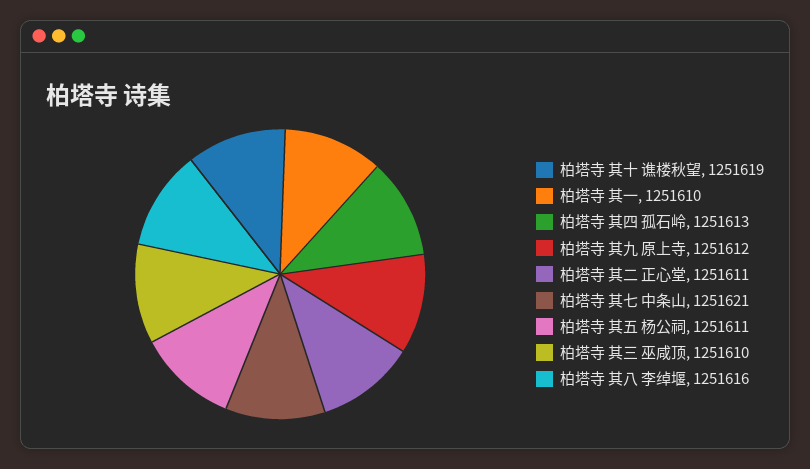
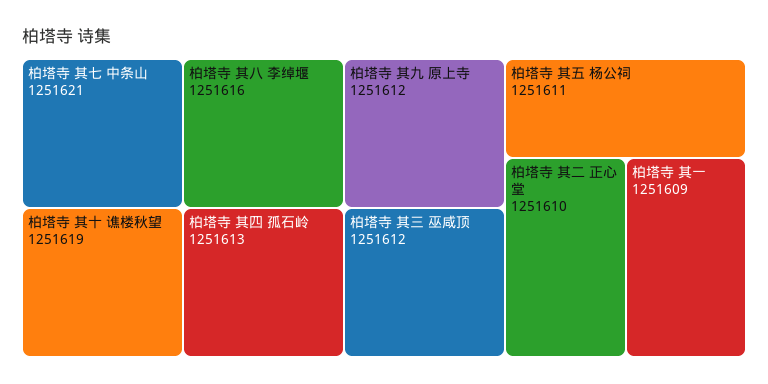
  {
    "柏塔寺 其十 谯楼秋望": 1251619,
-   "柏塔寺 其一": 1251610,
+   "柏塔寺 其一": 1251609,
    "柏塔寺 其四 孤石岭": 1251613,
    "柏塔寺 其九 原上寺": 1251612,
-   "柏塔寺 其二 正心堂": 1251611,
+   "柏塔寺 其二 正心堂": 1251610,
    "柏塔寺 其七 中条山": 1251621,
    "柏塔寺 其五 杨公祠": 1251611,
-   "柏塔寺 其三 巫咸顶": 1251610,
+   "柏塔寺 其三 巫咸顶": 1251612,
    "柏塔寺 其八 李绰堰": 1251616
  }

